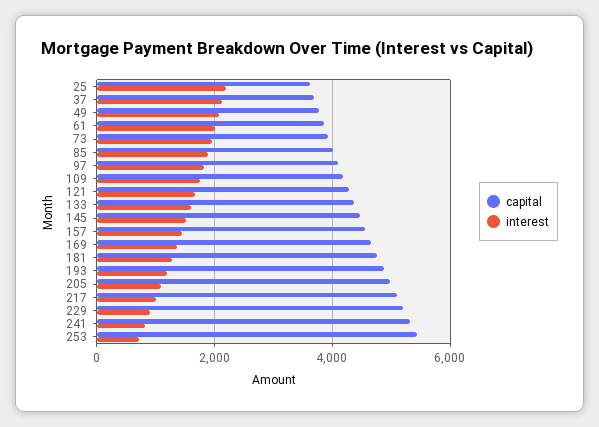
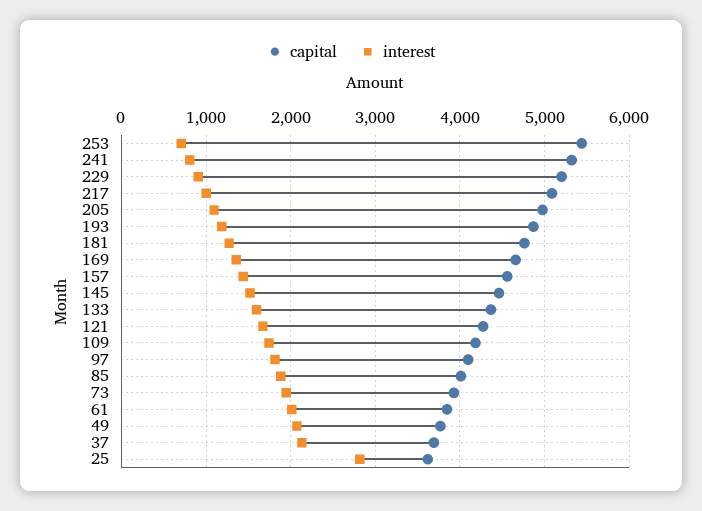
  {
    "capital": {
      "25": 3600,
      "37": 3700,
      "49": 3800,
      "61": 3800,
      "73": 3900,
      "85": 4000,
      "97": 4100,
      "109": 4200,
      "121": 4300,
      "133": 4400,
      "145": 4500,
      "157": 4600,
      "169": 4700,
      "181": 4800,
      "193": 4900,
      "205": 5000,
      "217": 5100,
      "229": 5200,
      "241": 5300,
      "253": 5400
    },
    "interest": {
-     "25": 2200,
+     "25": 2800,
      "37": 2100,
      "49": 2100,
      "61": 2000,
      "73": 1900,
      "85": 1900,
      "97": 1800,
      "109": 1700,
      "121": 1700,
      "133": 1600,
      "145": 1500,
      "157": 1400,
      "169": 1400,
      "181": 1300,
      "193": 1200,
      "205": 1100,
      "217": 1000,
      "229": 900,
      "241": 800,
      "253": 700
    }
  }

